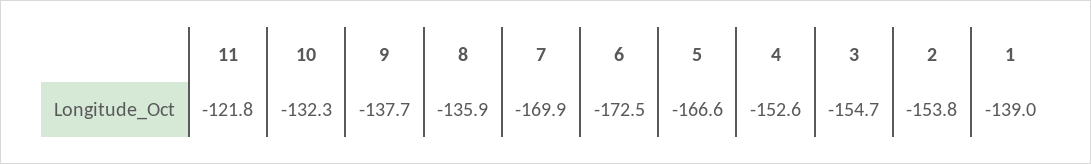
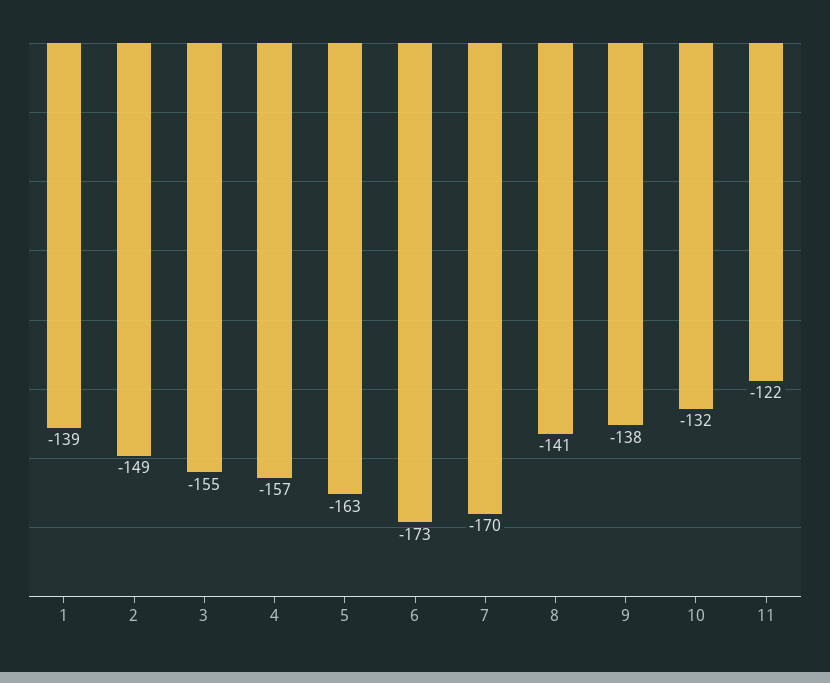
  {
    "11": -121.8,
    "10": -132.3,
    "9": -137.7,
-   "8": -135.9,
+   "8": -141,
    "7": -169.9,
    "6": -172.5,
-   "5": -166.6,
+   "5": -163,
-   "4": -152.6,
+   "4": -157,
    "3": -154.7,
-   "2": -153.8,
+   "2": -149,
    "1": -139
  }

